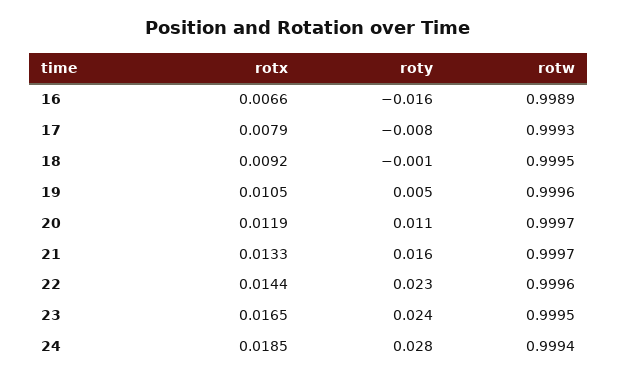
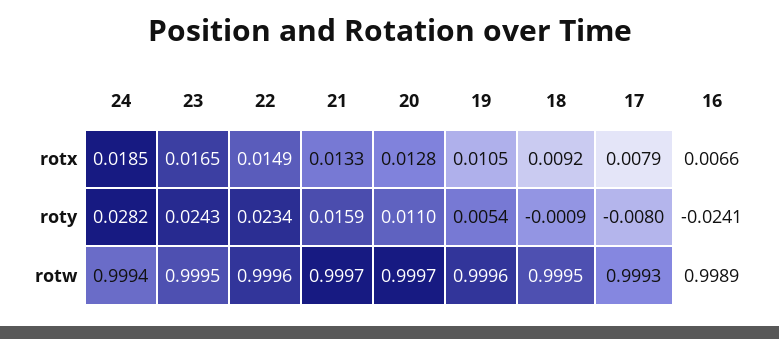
  {
    "rotx": {
      "16": 0.0066,
      "17": 0.0079,
      "18": 0.0092,
      "19": 0.0105,
-     "20": 0.0119,
+     "20": 0.0128,
      "21": 0.0133,
-     "22": 0.0144,
+     "22": 0.0149,
      "23": 0.0165,
      "24": 0.0185
    },
    "roty": {
-     "16": -0.016,
+     "16": -0.0241,
      "17": -0.008,
      "18": -0.0009,
      "19": 0.0054,
      "20": 0.011,
      "21": 0.0159,
      "22": 0.0234,
      "23": 0.0243,
      "24": 0.0282
    },
    "rotw": {
      "16": 0.9989,
      "17": 0.9993,
      "18": 0.9995,
      "19": 0.9996,
      "20": 0.9997,
      "21": 0.9997,
      "22": 0.9996,
      "23": 0.9995,
      "24": 0.9994
    }
  }

